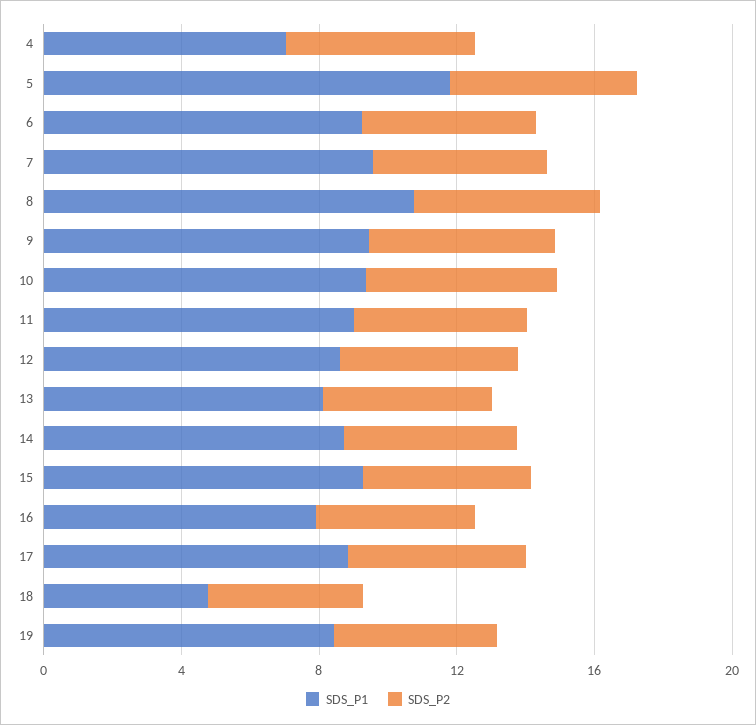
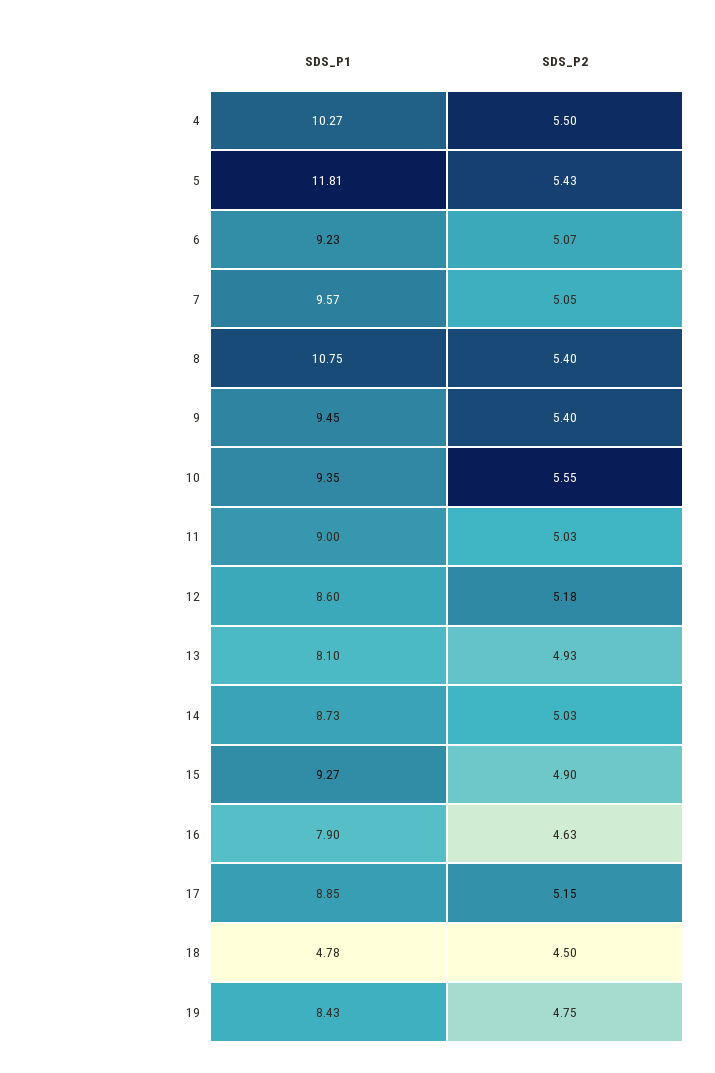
  {
    "SDS_P1": {
-     "4": 7,
+     "4": 10.27,
      "5": 11.81,
      "6": 9.23,
      "7": 9.57,
      "8": 10.75,
      "9": 9.45,
      "10": 9.35,
      "11": 9,
      "12": 8.6,
      "13": 8.1,
      "14": 8.73,
      "15": 9.27,
      "16": 7.9,
      "17": 8.85,
      "18": 4.78,
      "19": 8.43
    },
    "SDS_P2": {
      "4": 5.5,
      "5": 5.43,
      "6": 5.07,
      "7": 5.05,
      "8": 5.4,
      "9": 5.4,
      "10": 5.55,
      "11": 5.03,
      "12": 5.18,
      "13": 4.93,
      "14": 5.03,
      "15": 4.9,
      "16": 4.63,
      "17": 5.15,
      "18": 4.5,
      "19": 4.75
    }
  }

